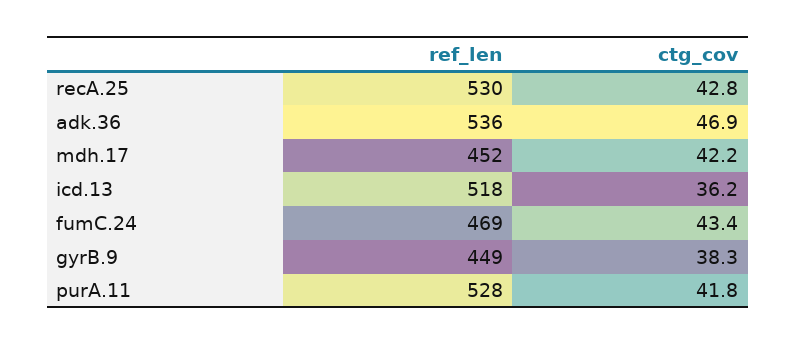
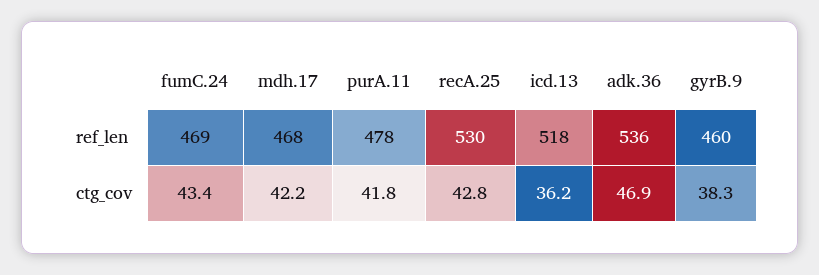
  {
    "ref_len": {
      "recA.25": 530,
      "adk.36": 536,
-     "mdh.17": 452,
+     "mdh.17": 468,
      "icd.13": 518,
      "fumC.24": 469,
-     "gyrB.9": 449,
+     "gyrB.9": 460,
-     "purA.11": 528
+     "purA.11": 478
    },
    "ctg_cov": {
      "recA.25": 42.8,
      "adk.36": 46.9,
      "mdh.17": 42.2,
      "icd.13": 36.2,
      "fumC.24": 43.4,
      "gyrB.9": 38.3,
      "purA.11": 41.8
    }
  }

